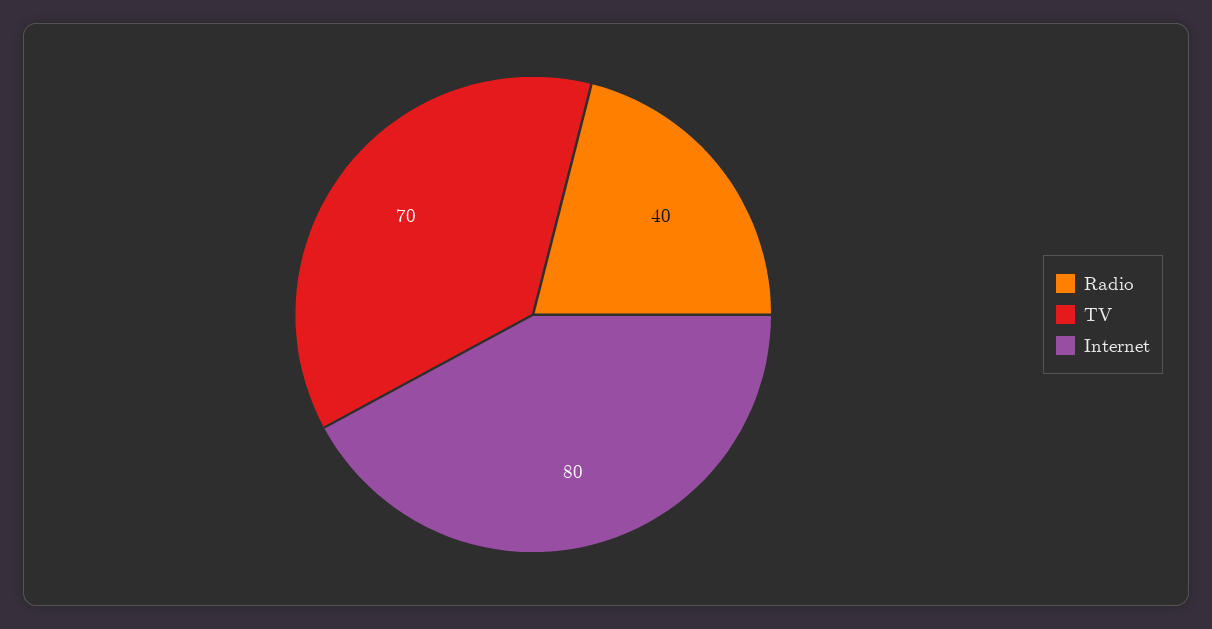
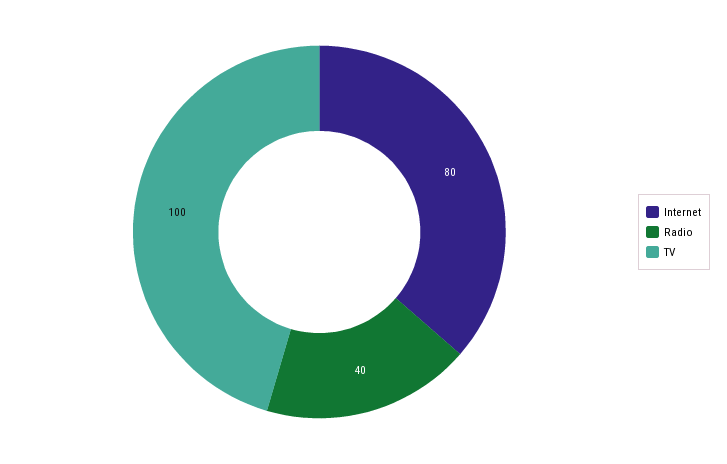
  {
    "Radio": 40,
-   "TV": 70,
+   "TV": 100,
    "Internet": 80
  }

